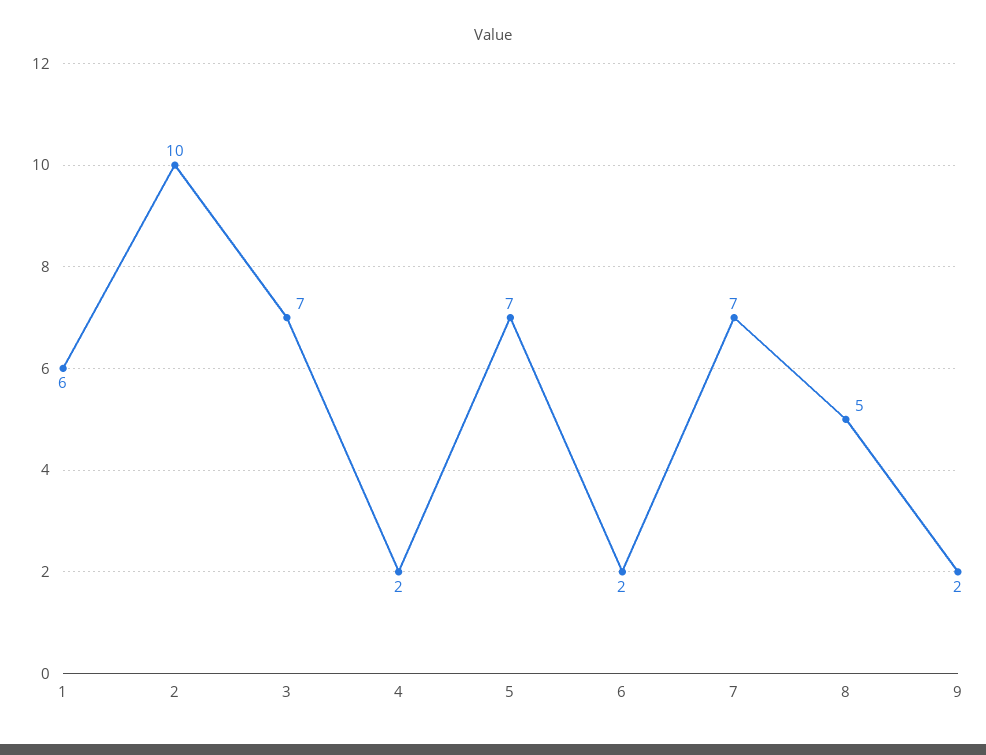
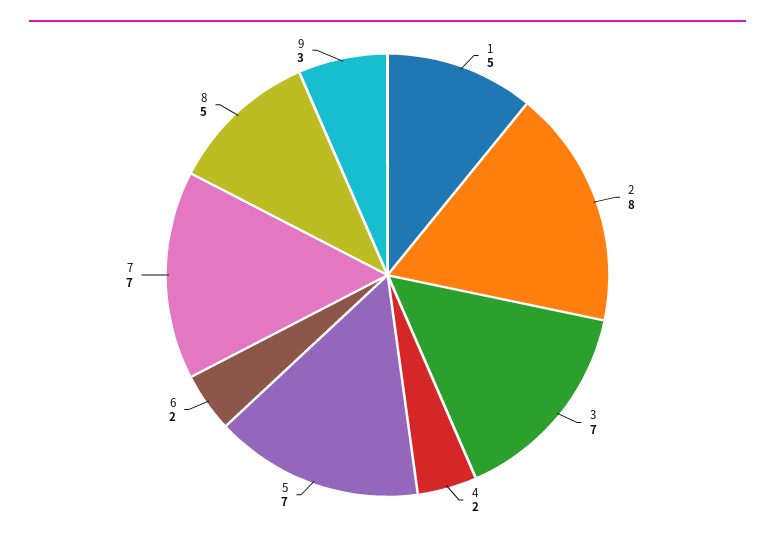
  {
-   "1": 6,
+   "1": 5,
-   "2": 10,
+   "2": 8,
    "3": 7,
    "4": 2,
    "5": 7,
    "6": 2,
    "7": 7,
    "8": 5,
-   "9": 2
+   "9": 3
  }

